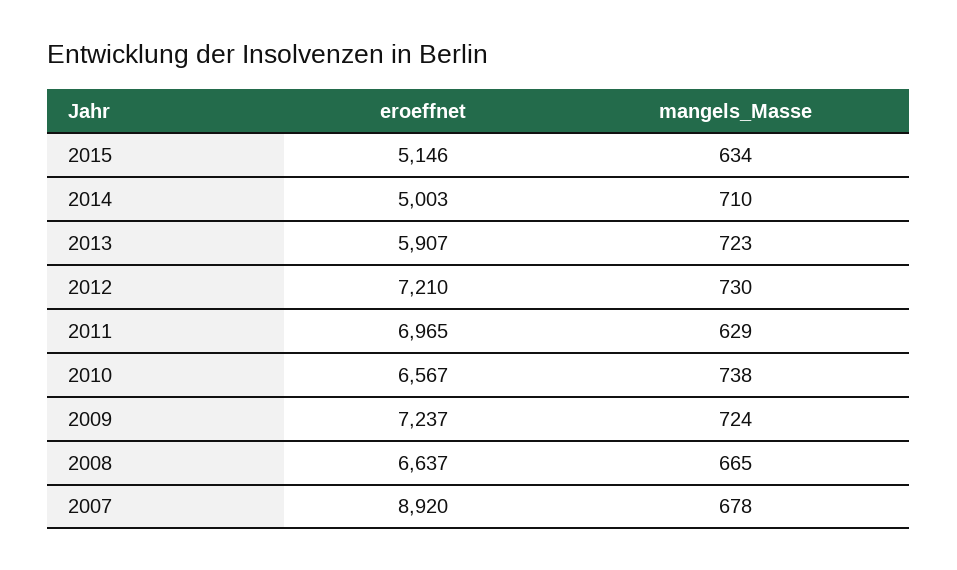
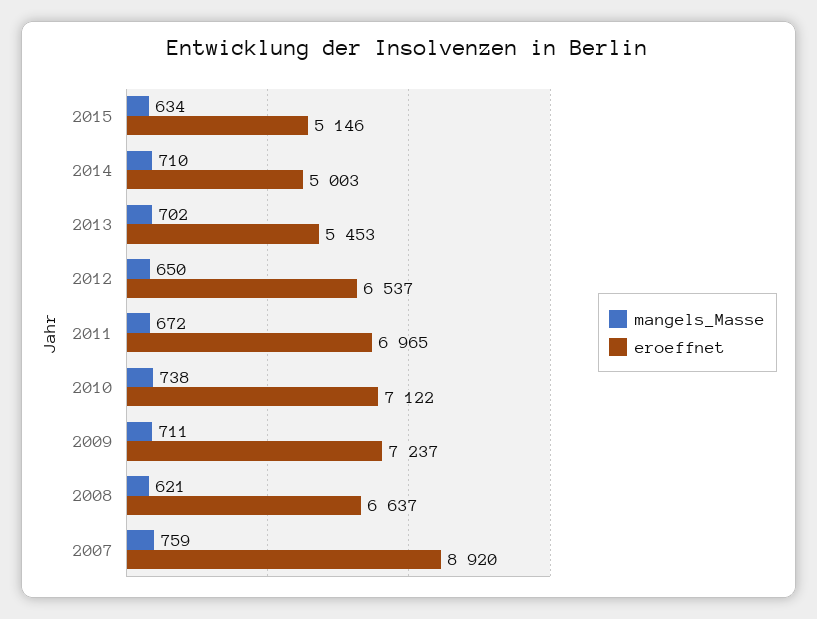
  {
    "eroeffnet": {
      "2015": 5146,
      "2014": 5003,
-     "2013": 5907,
+     "2013": 5453,
-     "2012": 7210,
+     "2012": 6537,
      "2011": 6965,
-     "2010": 6567,
+     "2010": 7122,
      "2009": 7237,
      "2008": 6637,
      "2007": 8920
    },
    "mangels_Masse": {
      "2015": 634,
      "2014": 710,
-     "2013": 723,
+     "2013": 702,
-     "2012": 730,
+     "2012": 650,
-     "2011": 629,
+     "2011": 672,
      "2010": 738,
-     "2009": 724,
+     "2009": 711,
-     "2008": 665,
+     "2008": 621,
-     "2007": 678
+     "2007": 759
    }
  }

